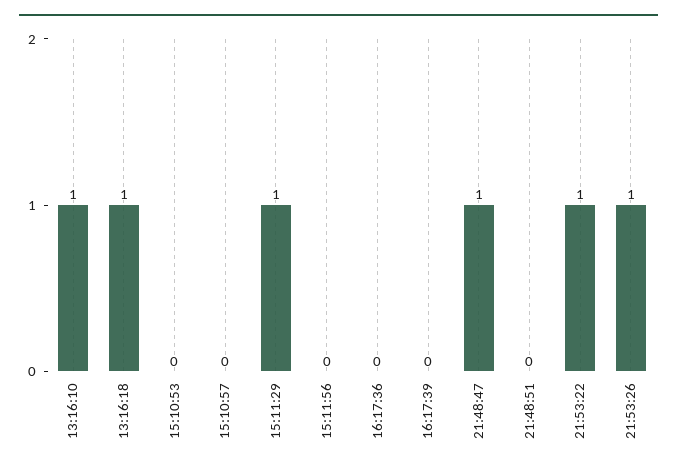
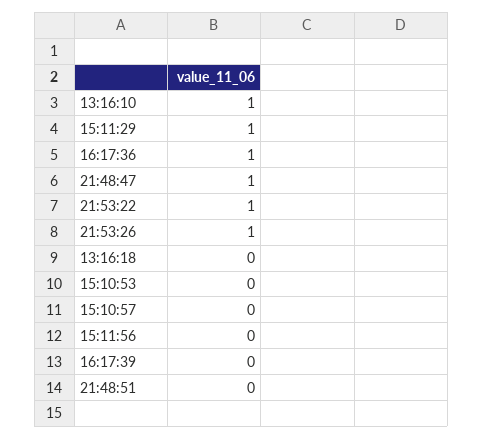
  {
    "13:16:10": 1,
-   "13:16:18": 1,
+   "13:16:18": 0,
    "15:10:53": 0,
    "15:10:57": 0,
    "15:11:29": 1,
    "15:11:56": 0,
-   "16:17:36": 0,
+   "16:17:36": 1,
    "16:17:39": 0,
    "21:48:47": 1,
    "21:48:51": 0,
    "21:53:22": 1,
    "21:53:26": 1
  }

